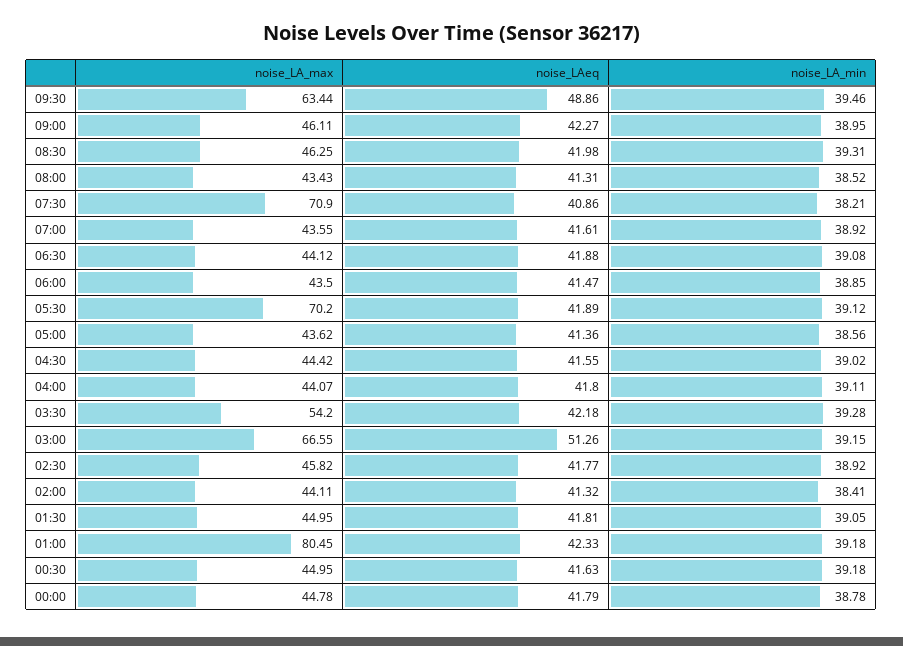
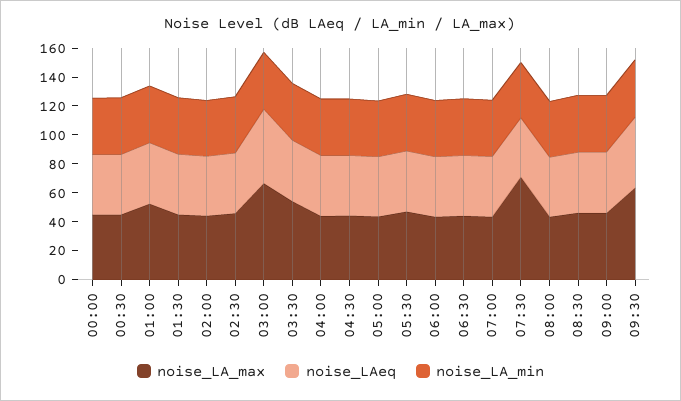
  {
    "noise_LA_max": {
      "09:30": 63.44,
      "09:00": 46.11,
      "08:30": 46.25,
      "08:00": 43.43,
      "07:30": 70.9,
      "07:00": 43.55,
      "06:30": 44.12,
      "06:00": 43.5,
-     "05:30": 70.2,
+     "05:30": 50,
      "05:00": 43.62,
      "04:30": 44.42,
      "04:00": 44.07,
      "03:30": 54.2,
      "03:00": 66.55,
      "02:30": 45.82,
      "02:00": 44.11,
      "01:30": 44.95,
-     "01:00": 80.45,
+     "01:00": 50,
      "00:30": 44.95,
      "00:00": 44.78
    },
    "noise_LAeq": {
      "09:30": 48.86,
      "09:00": 42.27,
      "08:30": 41.98,
      "08:00": 41.31,
      "07:30": 40.86,
      "07:00": 41.61,
      "06:30": 41.88,
      "06:00": 41.47,
      "05:30": 41.89,
      "05:00": 41.36,
      "04:30": 41.55,
      "04:00": 41.8,
      "03:30": 42.18,
      "03:00": 51.26,
      "02:30": 41.77,
      "02:00": 41.32,
      "01:30": 41.81,
      "01:00": 42.33,
      "00:30": 41.63,
      "00:00": 41.79
    },
    "noise_LA_min": {
      "09:30": 39.46,
      "09:00": 38.95,
      "08:30": 39.31,
      "08:00": 38.52,
      "07:30": 38.21,
      "07:00": 38.92,
      "06:30": 39.08,
      "06:00": 38.85,
      "05:30": 39.12,
      "05:00": 38.56,
      "04:30": 39.02,
      "04:00": 39.11,
      "03:30": 39.28,
      "03:00": 39.15,
      "02:30": 38.92,
      "02:00": 38.41,
      "01:30": 39.05,
      "01:00": 39.18,
      "00:30": 39.18,
      "00:00": 38.78
    }
  }

